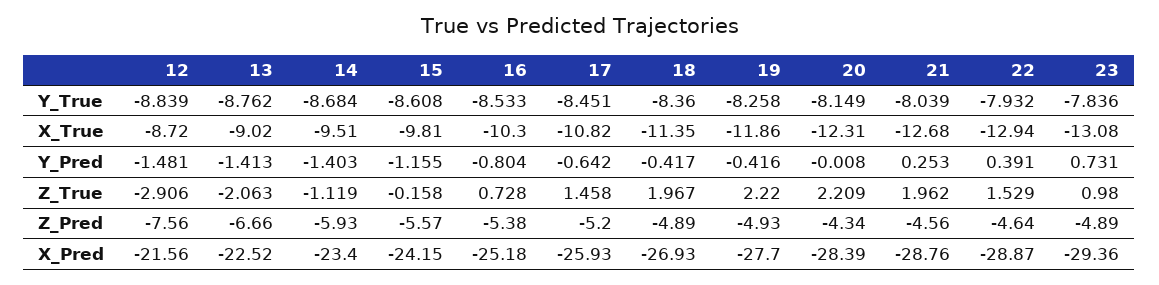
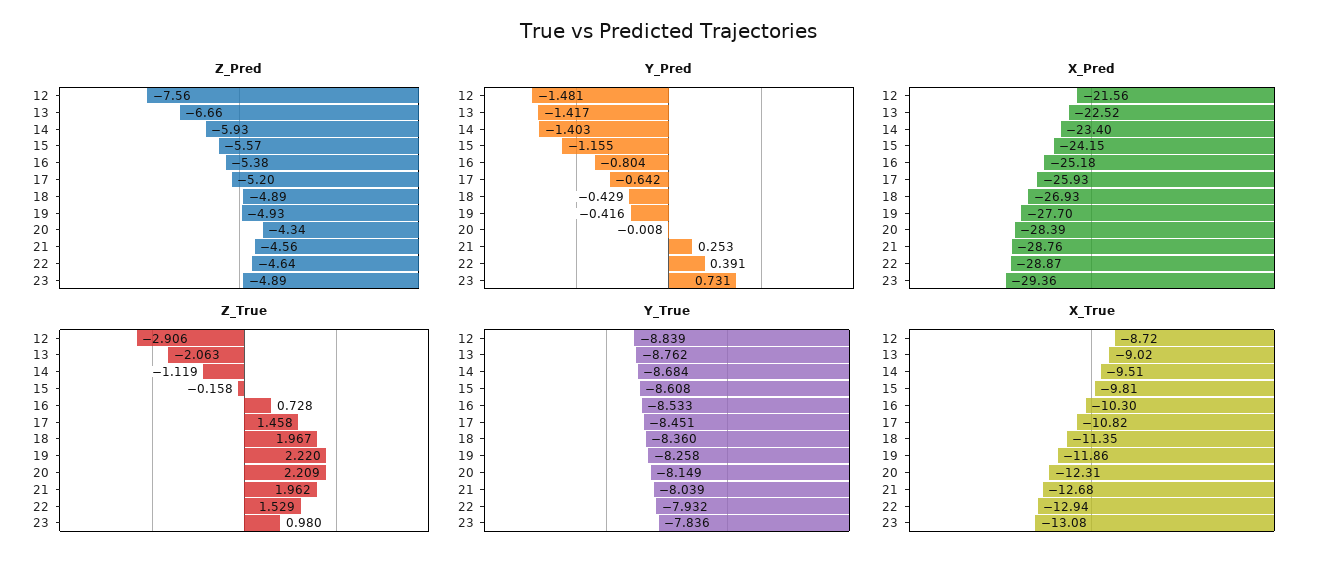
  {
    "Y_True": {
      "12": -8.839,
      "13": -8.762,
      "14": -8.684,
      "15": -8.608,
      "16": -8.533,
      "17": -8.451,
      "18": -8.36,
      "19": -8.258,
      "20": -8.149,
      "21": -8.039,
      "22": -7.932,
      "23": -7.836
    },
    "X_True": {
      "12": -8.72,
      "13": -9.02,
      "14": -9.51,
      "15": -9.81,
      "16": -10.3,
      "17": -10.82,
      "18": -11.35,
      "19": -11.86,
      "20": -12.31,
      "21": -12.68,
      "22": -12.94,
      "23": -13.08
    },
    "Y_Pred": {
      "12": -1.481,
-     "13": -1.413,
+     "13": -1.417,
      "14": -1.403,
      "15": -1.155,
      "16": -0.804,
      "17": -0.642,
-     "18": -0.417,
+     "18": -0.429,
      "19": -0.416,
      "20": -0.008,
      "21": 0.253,
      "22": 0.391,
      "23": 0.731
    },
    "Z_True": {
      "12": -2.906,
      "13": -2.063,
      "14": -1.119,
      "15": -0.158,
      "16": 0.728,
      "17": 1.458,
      "18": 1.967,
      "19": 2.22,
      "20": 2.209,
      "21": 1.962,
      "22": 1.529,
      "23": 0.98
    },
    "Z_Pred": {
      "12": -7.56,
      "13": -6.66,
      "14": -5.93,
      "15": -5.57,
      "16": -5.38,
      "17": -5.2,
      "18": -4.89,
      "19": -4.93,
      "20": -4.34,
      "21": -4.56,
      "22": -4.64,
      "23": -4.89
    },
    "X_Pred": {
      "12": -21.56,
      "13": -22.52,
      "14": -23.4,
      "15": -24.15,
      "16": -25.18,
      "17": -25.93,
      "18": -26.93,
      "19": -27.7,
      "20": -28.39,
      "21": -28.76,
      "22": -28.87,
      "23": -29.36
    }
  }

